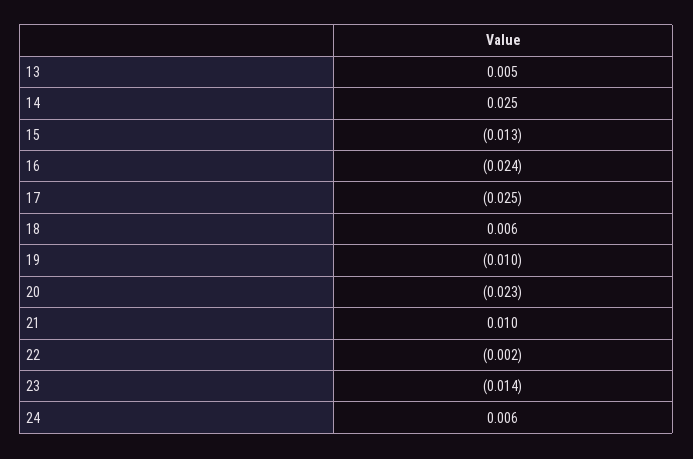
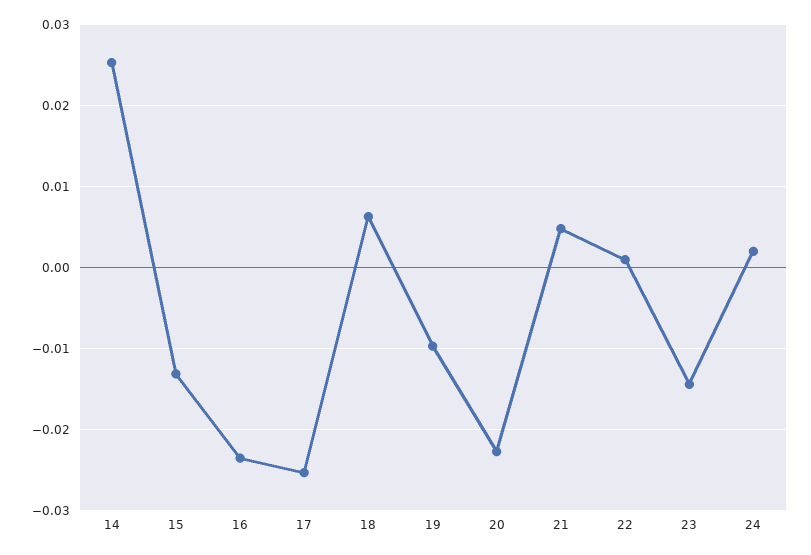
  {
-   "13": 0.005,
    "14": 0.025,
    "15": -0.013,
    "16": -0.024,
    "17": -0.025,
    "18": 0.006,
    "19": -0.01,
    "20": -0.023,
-   "21": 0.01,
+   "21": 0.005,
-   "22": -0.002,
+   "22": 0.001,
    "23": -0.014,
-   "24": 0.006
+   "24": 0.002
  }

